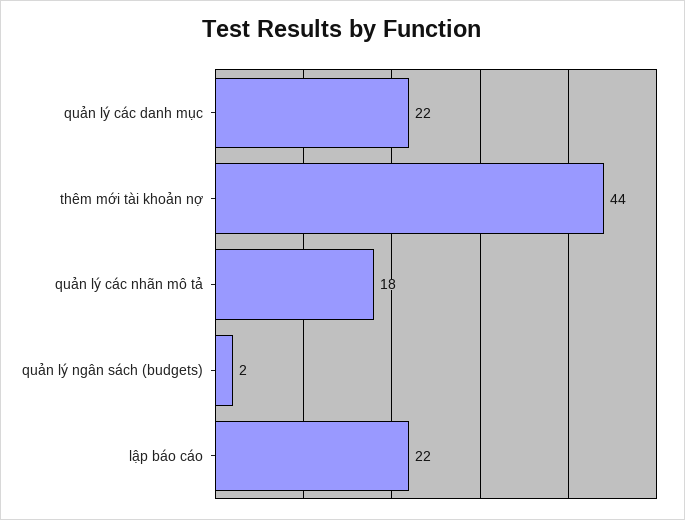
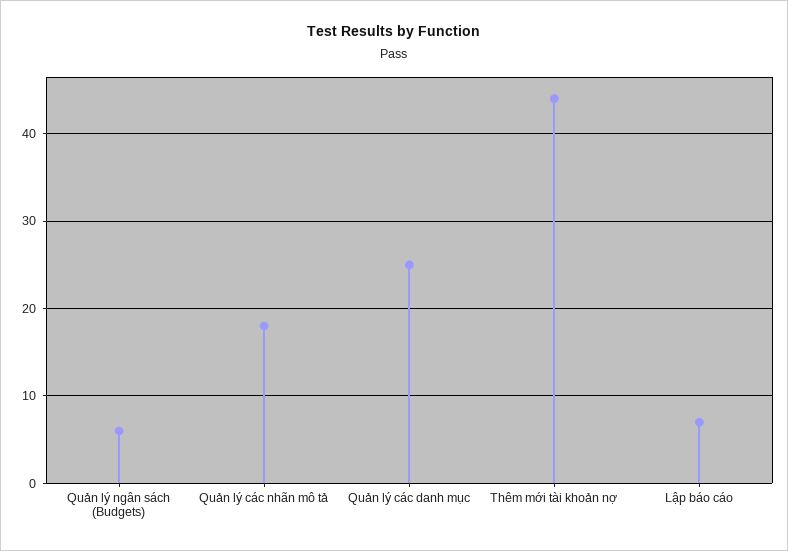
  {
-   "quản lý các danh mục": 22,
+   "quản lý các danh mục": 25,
    "thêm mới tài khoản nợ": 44,
    "quản lý các nhãn mô tả": 18,
-   "quản lý ngân sách (budgets)": 2,
+   "quản lý ngân sách (budgets)": 6,
-   "lập báo cáo": 22
+   "lập báo cáo": 7
  }

